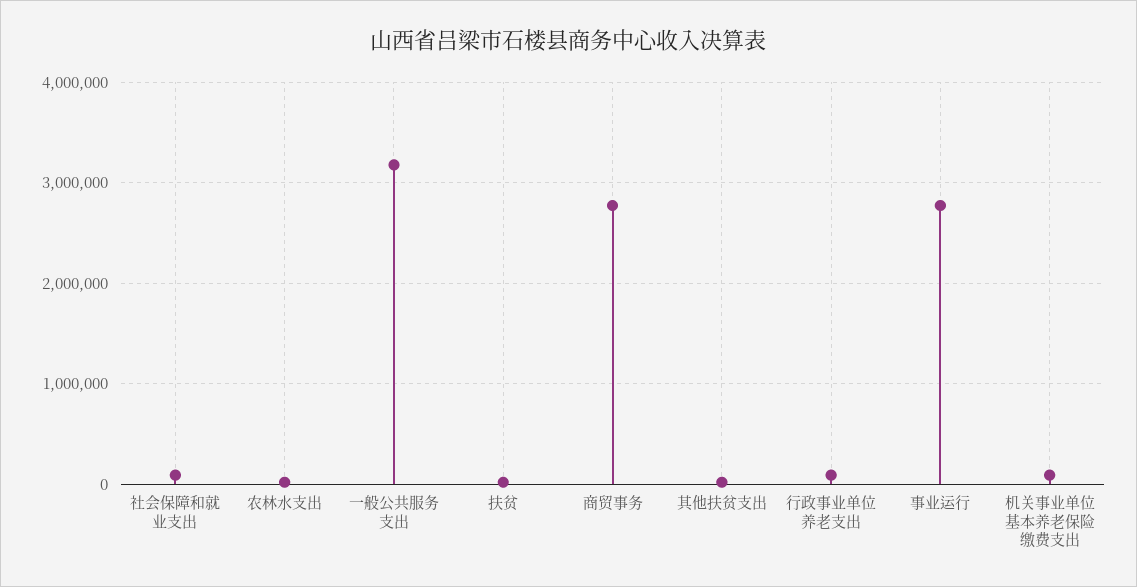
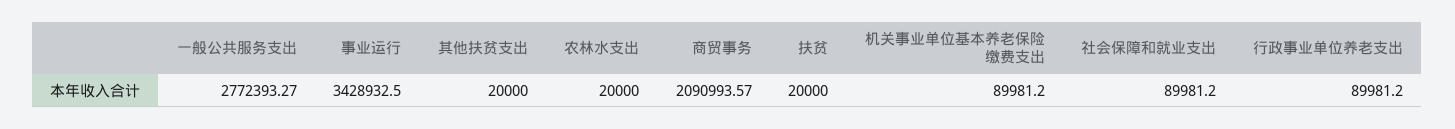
  {
    "社会保障和就业支出": 89981.2,
    "农林水支出": 20000,
-   "一般公共服务支出": 3200000,
+   "一般公共服务支出": 2772393.27,
    "扶贫": 20000,
-   "商贸事务": 2800000,
+   "商贸事务": 2090993.57,
    "其他扶贫支出": 20000,
    "行政事业单位养老支出": 89981.2,
-   "事业运行": 2800000,
+   "事业运行": 3428932.5,
    "机关事业单位基本养老保险缴费支出": 89981.2
  }

